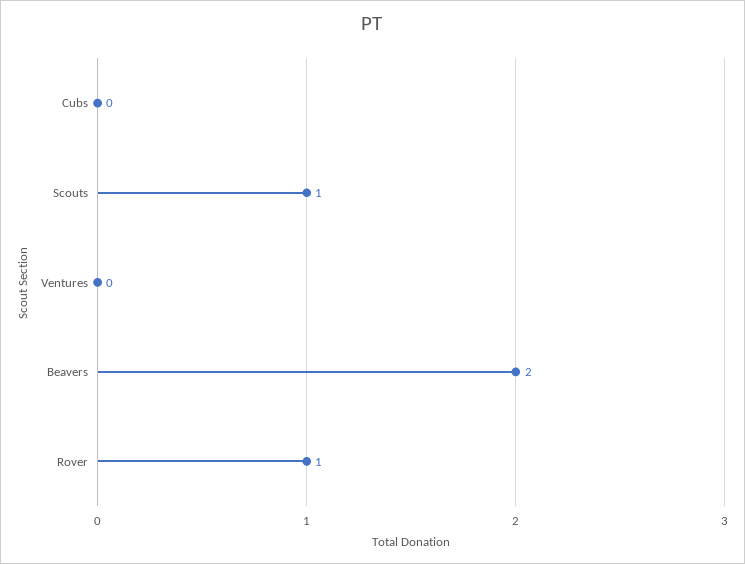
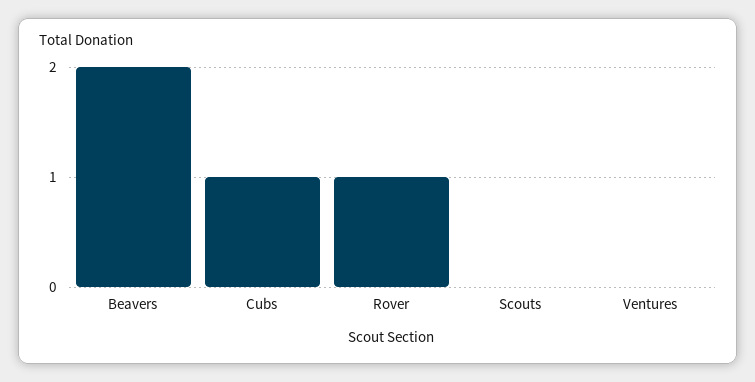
  {
-   "Cubs": 0,
+   "Cubs": 1,
-   "Scouts": 1,
+   "Scouts": 0,
    "Ventures": 0,
    "Beavers": 2,
    "Rover": 1
  }

